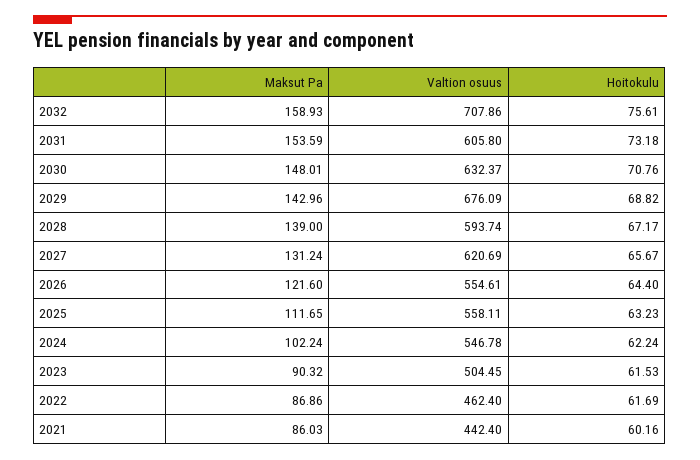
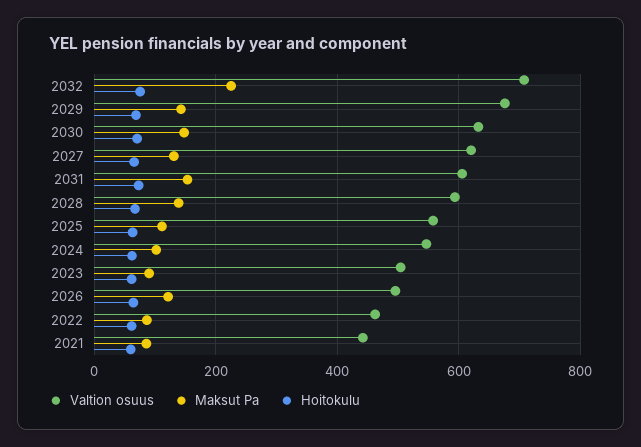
  {
    "Maksut Pa": {
-     "2032": 158.93,
+     "2032": 220,
      "2031": 153.59,
      "2030": 148.01,
      "2029": 142.96,
      "2028": 139,
      "2027": 131.24,
      "2026": 121.6,
      "2025": 111.65,
      "2024": 102.24,
      "2023": 90.32,
      "2022": 86.86,
      "2021": 86.03
    },
    "Valtion osuus": {
      "2032": 707.86,
      "2031": 605.8,
      "2030": 632.37,
      "2029": 676.09,
      "2028": 593.74,
      "2027": 620.69,
-     "2026": 554.61,
+     "2026": 500,
      "2025": 558.11,
      "2024": 546.78,
      "2023": 504.45,
      "2022": 462.4,
      "2021": 442.4
    },
    "Hoitokulu": {
      "2032": 75.61,
      "2031": 73.18,
      "2030": 70.76,
      "2029": 68.82,
      "2028": 67.17,
      "2027": 65.67,
      "2026": 64.4,
      "2025": 63.23,
      "2024": 62.24,
      "2023": 61.53,
      "2022": 61.69,
      "2021": 60.16
    }
  }

